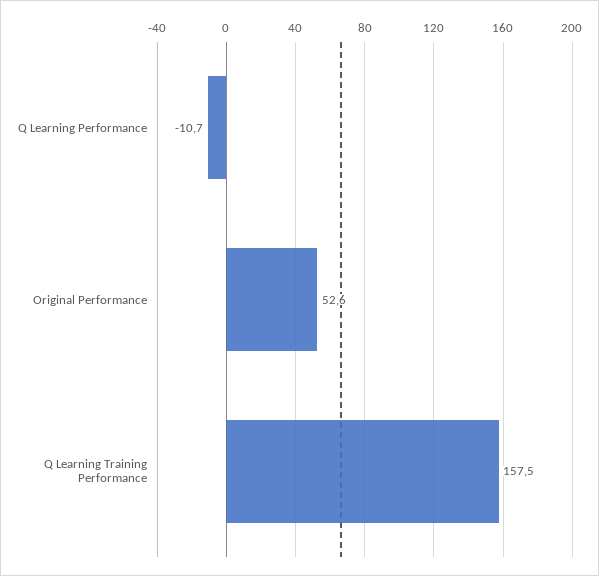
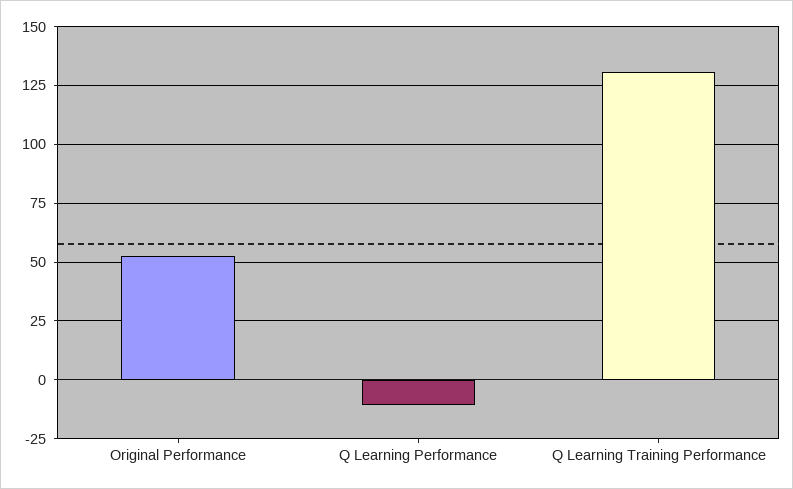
  {
    "Q Learning Performance": -10.7,
    "Original Performance": 52.6,
-   "Q Learning Training Performance": 157.5
+   "Q Learning Training Performance": 130
  }

